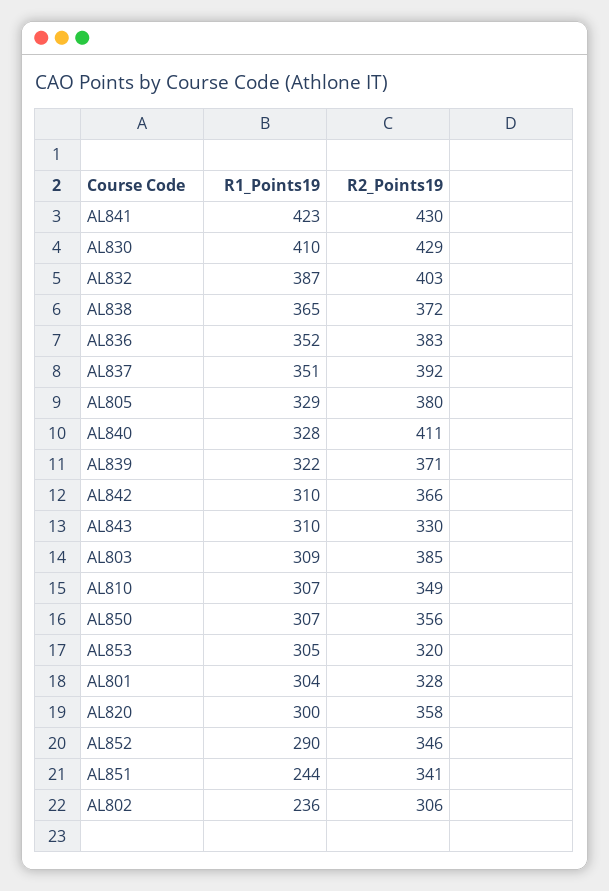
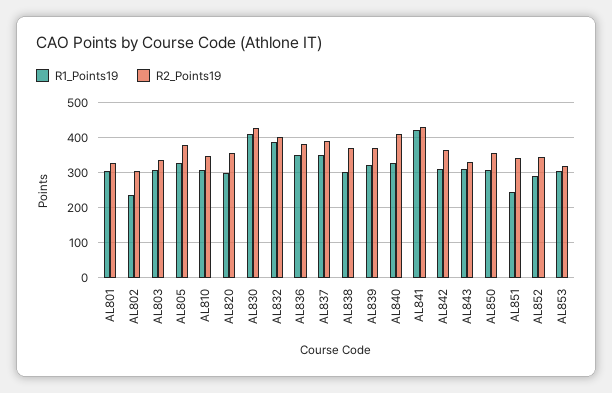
  {
    "R1_Points19": {
      "AL841": 423,
      "AL830": 410,
      "AL832": 387,
-     "AL838": 365,
+     "AL838": 300,
      "AL836": 352,
      "AL837": 351,
      "AL805": 329,
      "AL840": 328,
      "AL839": 322,
      "AL842": 310,
      "AL843": 310,
      "AL803": 309,
      "AL810": 307,
      "AL850": 307,
      "AL853": 305,
      "AL801": 304,
      "AL820": 300,
      "AL852": 290,
      "AL851": 244,
      "AL802": 236
    },
    "R2_Points19": {
      "AL841": 430,
      "AL830": 429,
      "AL832": 403,
      "AL838": 372,
      "AL836": 383,
      "AL837": 392,
      "AL805": 380,
      "AL840": 411,
      "AL839": 371,
      "AL842": 366,
      "AL843": 330,
-     "AL803": 385,
+     "AL803": 340,
      "AL810": 349,
      "AL850": 356,
      "AL853": 320,
      "AL801": 328,
      "AL820": 358,
      "AL852": 346,
      "AL851": 341,
      "AL802": 306
    }
  }

